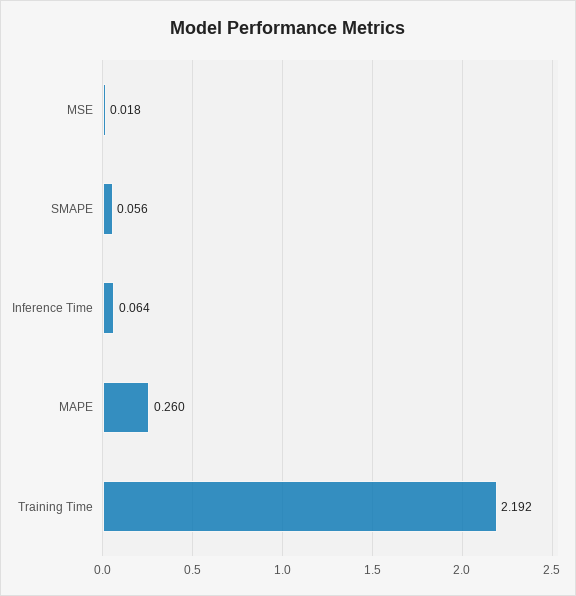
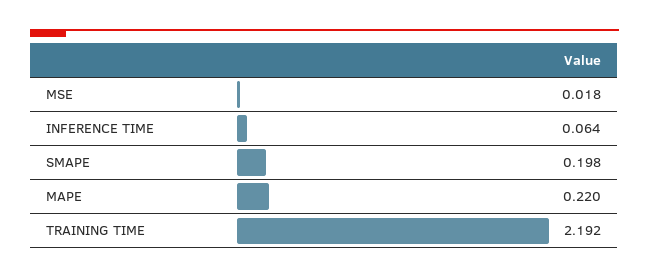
  {
    "MSE": 0.018,
-   "SMAPE": 0.056,
+   "SMAPE": 0.198,
    "Inference Time": 0.064,
-   "MAPE": 0.26,
+   "MAPE": 0.22,
    "Training Time": 2.192
  }

